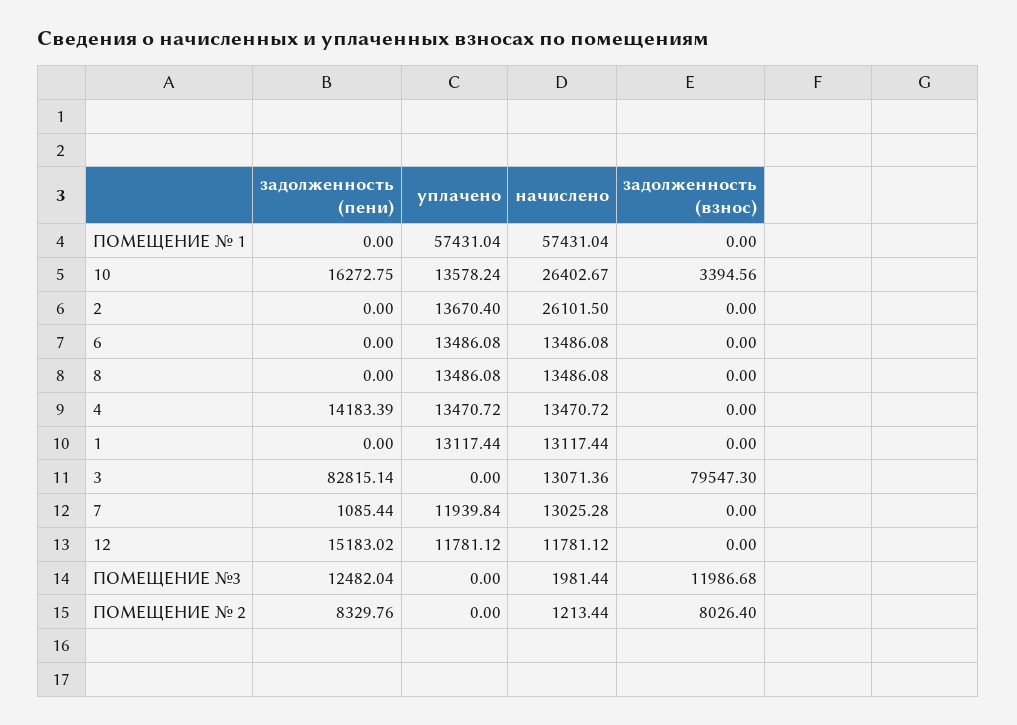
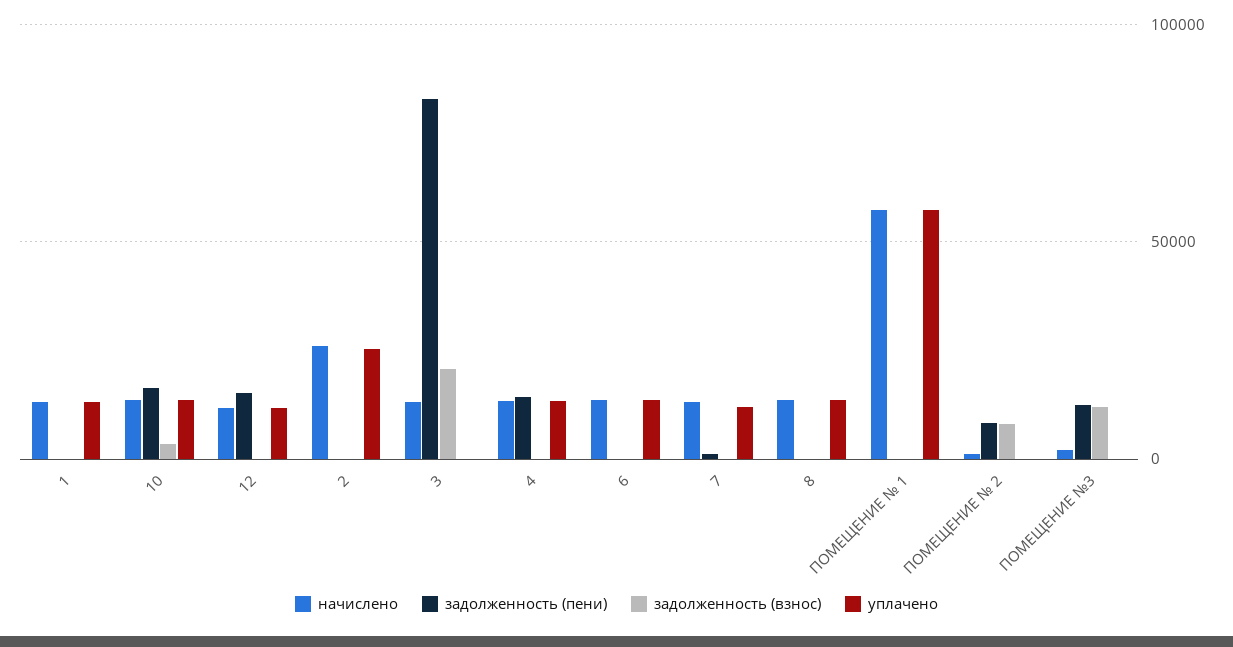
  {
    "задолженность (пени)": {
      "ПОМЕЩЕНИЕ № 1": 0,
      "10": 16272.75,
      "2": 0,
      "6": 0,
      "8": 0,
      "4": 14183.39,
      "1": 0,
      "3": 82815.14,
      "7": 1085.44,
      "12": 15183.02,
      "ПОМЕЩЕНИЕ №3": 12482.04,
      "ПОМЕЩЕНИЕ № 2": 8329.76
    },
    "уплачено": {
      "ПОМЕЩЕНИЕ № 1": 57431.04,
      "10": 13578.24,
-     "2": 13670.4,
+     "2": 25000,
      "6": 13486.08,
      "8": 13486.08,
      "4": 13470.72,
      "1": 13117.44,
      "3": 0,
      "7": 11939.84,
      "12": 11781.12,
      "ПОМЕЩЕНИЕ №3": 0,
      "ПОМЕЩЕНИЕ № 2": 0
    },
    "начислено": {
      "ПОМЕЩЕНИЕ № 1": 57431.04,
-     "10": 26402.67,
+     "10": 15000,
      "2": 26101.5,
      "6": 13486.08,
      "8": 13486.08,
      "4": 13470.72,
      "1": 13117.44,
      "3": 13071.36,
      "7": 13025.28,
      "12": 11781.12,
      "ПОМЕЩЕНИЕ №3": 1981.44,
      "ПОМЕЩЕНИЕ № 2": 1213.44
    },
    "задолженность (взнос)": {
      "ПОМЕЩЕНИЕ № 1": 0,
      "10": 3394.56,
      "2": 0,
      "6": 0,
      "8": 0,
      "4": 0,
      "1": 0,
-     "3": 79547.3,
+     "3": 20000,
      "7": 0,
      "12": 0,
      "ПОМЕЩЕНИЕ №3": 11986.68,
      "ПОМЕЩЕНИЕ № 2": 8026.4
    }
  }

